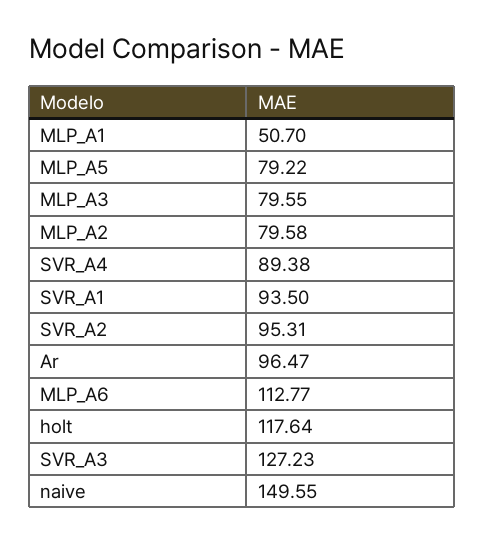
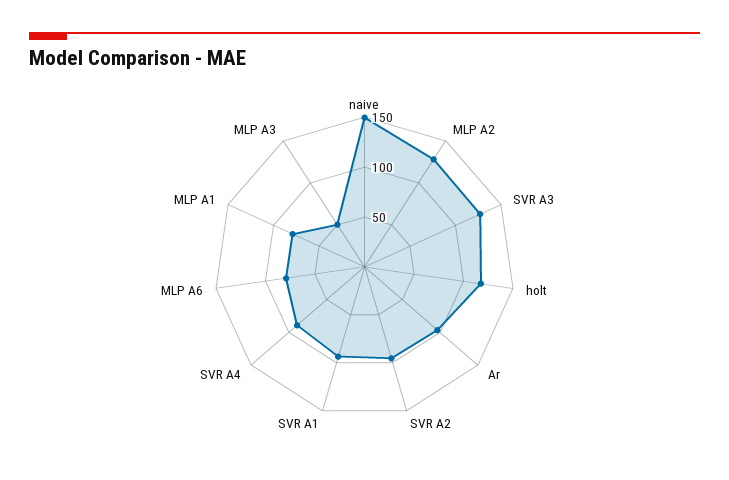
  {
-   "MLP_A1": 50.7,
+   "MLP_A1": 80,
-   "MLP_A5": 79.22,
-   "MLP_A3": 79.55,
+   "MLP_A3": 50,
-   "MLP_A2": 79.58,
+   "MLP_A2": 130,
    "SVR_A4": 89.38,
    "SVR_A1": 93.5,
    "SVR_A2": 95.31,
    "Ar": 96.47,
-   "MLP_A6": 112.77,
+   "MLP_A6": 80,
    "holt": 117.64,
    "SVR_A3": 127.23,
    "naive": 149.55
  }

